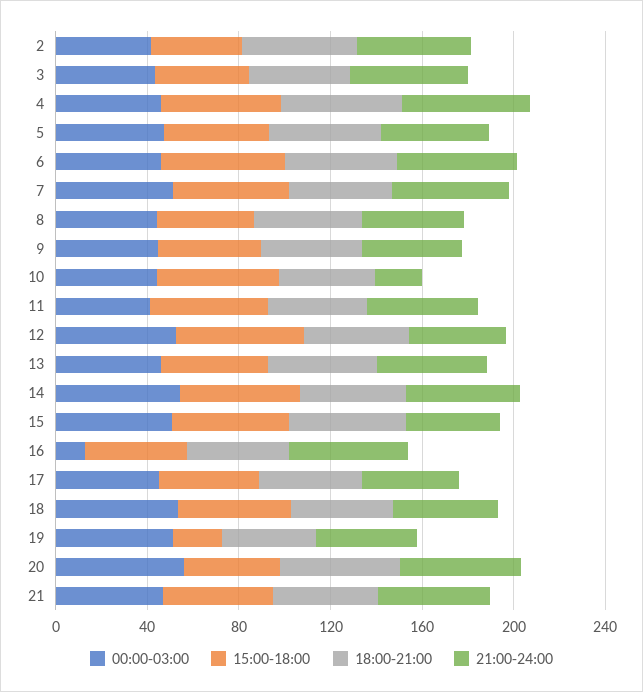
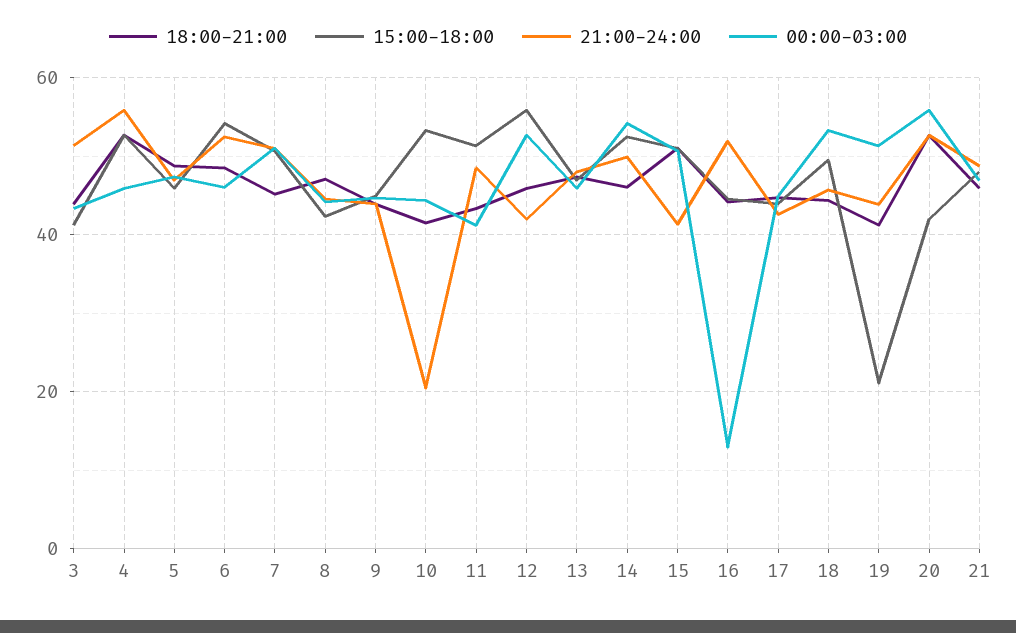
  {
    "00:00-03:00": {
-     "2": 40,
      "3": 44,
      "4": 46,
      "5": 48,
      "6": 46,
      "7": 52,
      "8": 44,
      "9": 44,
      "10": 44,
      "11": 42,
      "12": 52,
      "13": 46,
      "14": 54,
      "15": 50,
      "16": 12,
      "17": 46,
      "18": 54,
      "19": 52,
      "20": 56,
      "21": 46
    },
    "15:00-18:00": {
-     "2": 40,
      "3": 42,
      "4": 52,
      "5": 46,
      "6": 54,
      "7": 50,
      "8": 42,
      "9": 46,
      "10": 54,
      "11": 52,
      "12": 56,
      "13": 46,
      "14": 52,
      "15": 52,
      "16": 44,
      "17": 44,
      "18": 50,
      "19": 22,
      "20": 42,
      "21": 48
    },
    "18:00-21:00": {
-     "2": 50,
      "3": 44,
      "4": 52,
      "5": 48,
      "6": 48,
      "7": 46,
      "8": 48,
      "9": 44,
      "10": 42,
      "11": 44,
      "12": 46,
      "13": 48,
      "14": 46,
      "15": 52,
      "16": 44,
      "17": 44,
      "18": 44,
      "19": 42,
      "20": 52,
      "21": 46
    },
    "21:00-24:00": {
-     "2": 50,
      "3": 52,
      "4": 56,
      "5": 46,
      "6": 52,
      "7": 52,
      "8": 44,
      "9": 44,
      "10": 20,
      "11": 48,
      "12": 42,
      "13": 48,
      "14": 50,
      "15": 42,
      "16": 52,
      "17": 42,
      "18": 46,
      "19": 44,
      "20": 52,
      "21": 48
    }
  }

